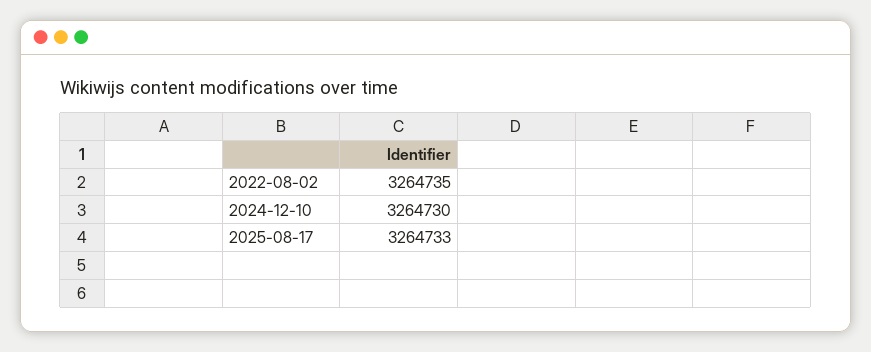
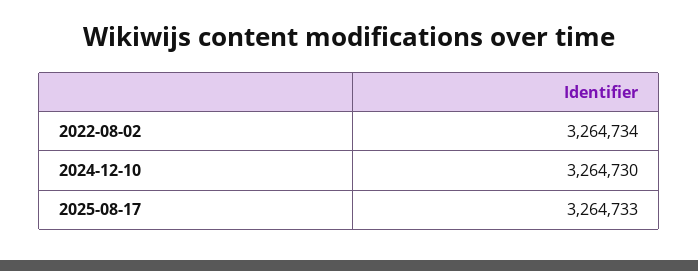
  {
-   "2022-08-02": 3264735,
+   "2022-08-02": 3264734,
    "2024-12-10": 3264730,
    "2025-08-17": 3264733
  }

